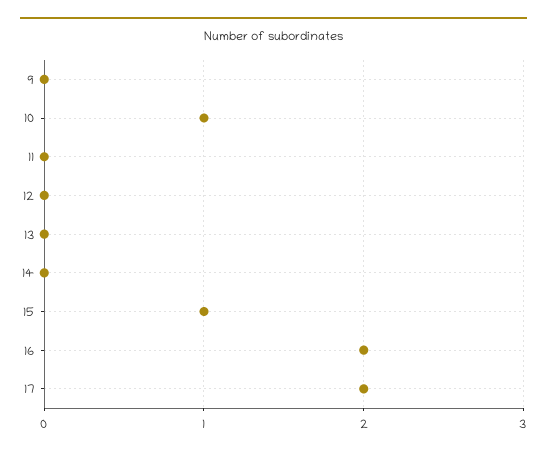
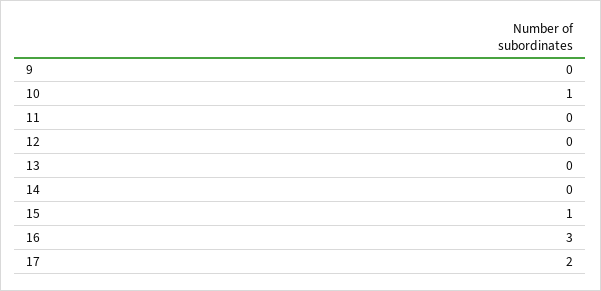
  {
    "9": 0,
    "10": 1,
    "11": 0,
    "12": 0,
    "13": 0,
    "14": 0,
    "15": 1,
-   "16": 2,
+   "16": 3,
    "17": 2
  }

